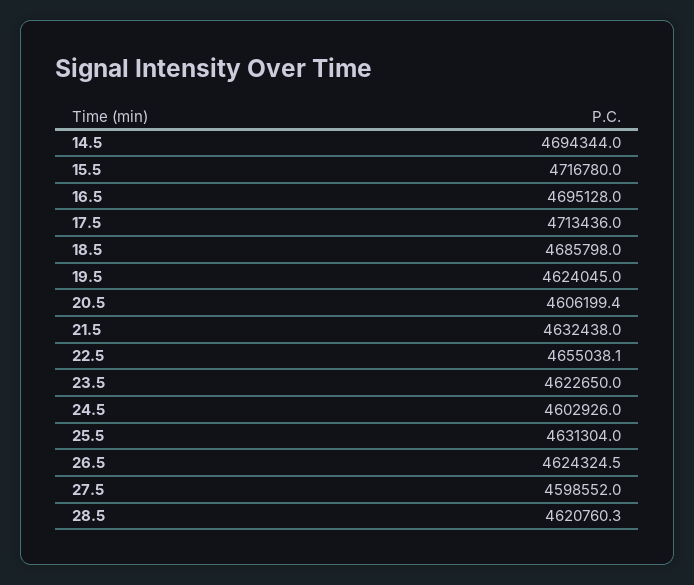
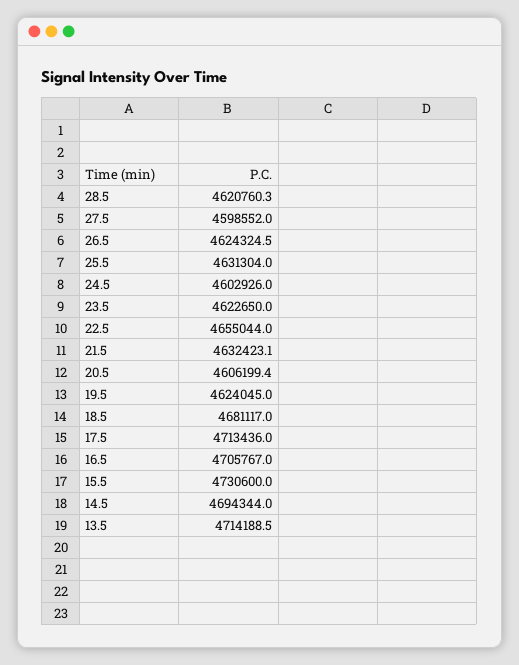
  {
    "14.5": 4694344,
-   "15.5": 4716780,
+   "15.5": 4730600,
-   "16.5": 4695128,
+   "16.5": 4705767,
    "17.5": 4713436,
-   "18.5": 4685798,
+   "18.5": 4681117,
    "19.5": 4624045,
    "20.5": 4606199.4,
-   "21.5": 4632438,
+   "21.5": 4632423.1,
-   "22.5": 4655038.1,
+   "22.5": 4655044,
    "23.5": 4622650,
    "24.5": 4602926,
    "25.5": 4631304,
    "26.5": 4624324.5,
    "27.5": 4598552,
-   "28.5": 4620760.3
+   "28.5": 4620760.3,
+   "13.5": 4714188.5
  }

